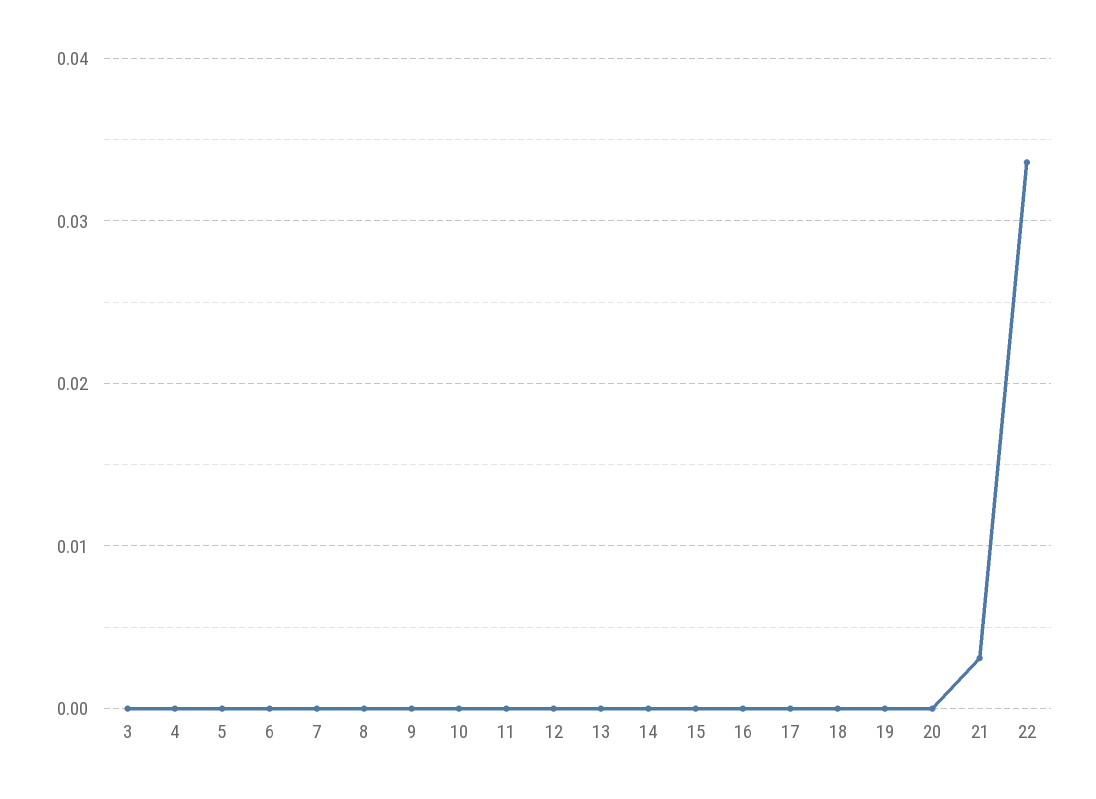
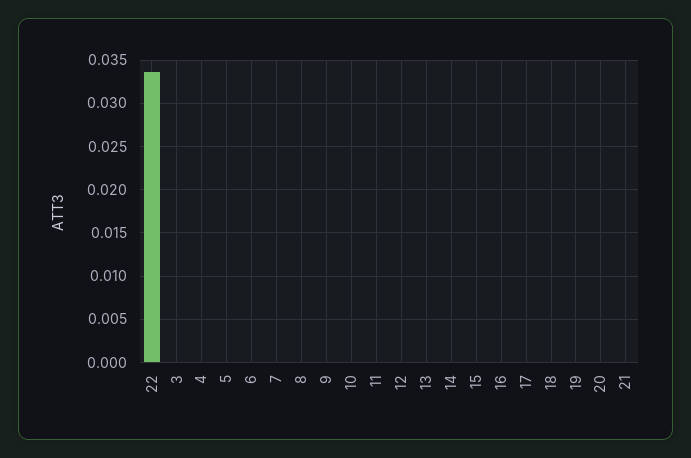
  {
    "3": 0,
    "4": 0,
    "5": 0,
    "6": 0,
    "7": 0,
    "8": 0,
    "9": 0,
    "10": 0,
    "11": 0,
    "12": 0,
    "13": 0,
    "14": 0,
    "15": 0,
    "16": 0,
    "17": 0,
    "18": 0,
    "19": 0,
    "20": 0,
-   "21": 0.003,
+   "21": 0,
    "22": 0.034
  }

